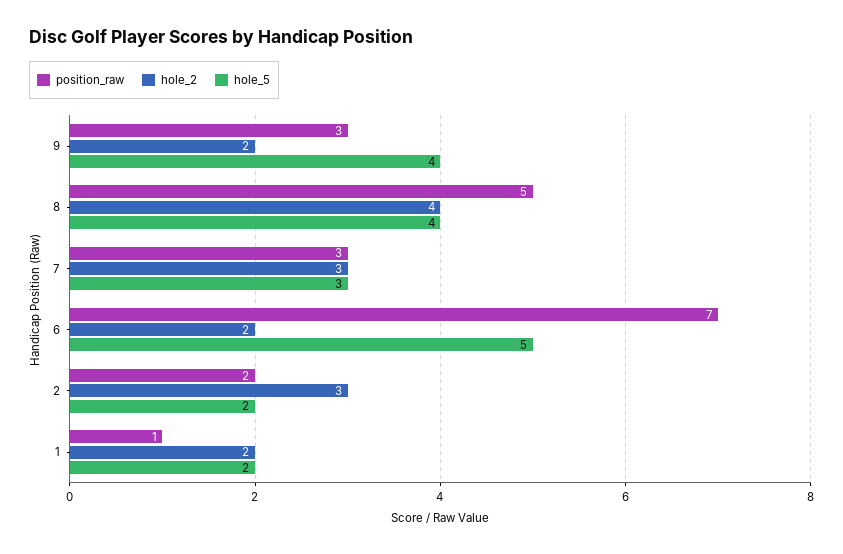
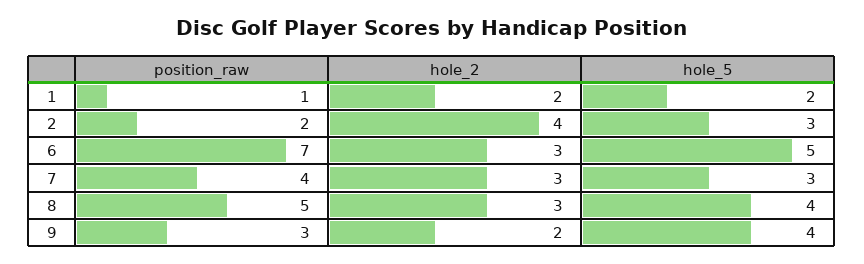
  {
    "position_raw": {
      "9": 3,
      "8": 5,
-     "7": 3,
+     "7": 4,
      "6": 7,
      "2": 2,
      "1": 1
    },
    "hole_2": {
      "9": 2,
-     "8": 4,
+     "8": 3,
      "7": 3,
-     "6": 2,
+     "6": 3,
-     "2": 3,
+     "2": 4,
      "1": 2
    },
    "hole_5": {
      "9": 4,
      "8": 4,
      "7": 3,
      "6": 5,
-     "2": 2,
+     "2": 3,
      "1": 2
    }
  }

